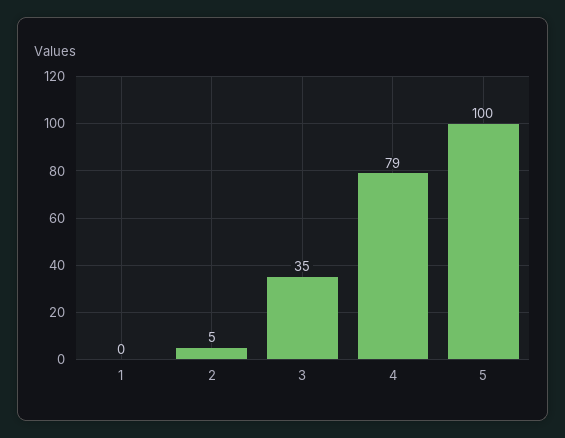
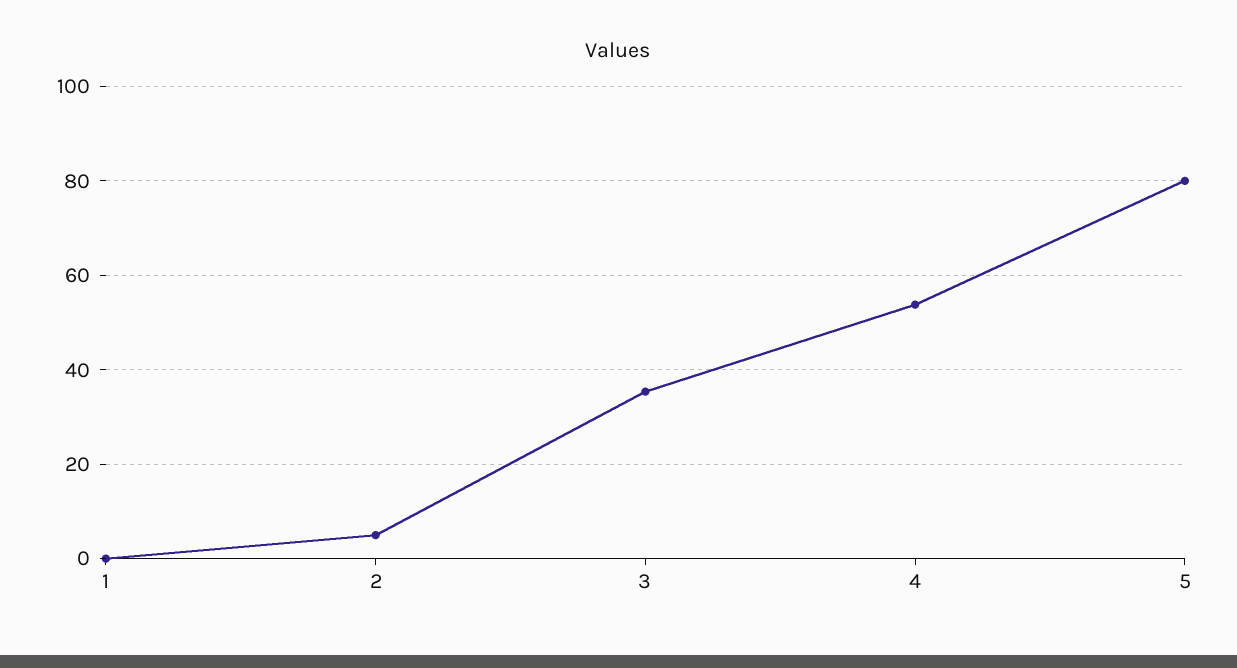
  {
    "1": 0,
    "2": 5,
    "3": 35,
-   "4": 79,
+   "4": 54,
-   "5": 100
+   "5": 80
  }

